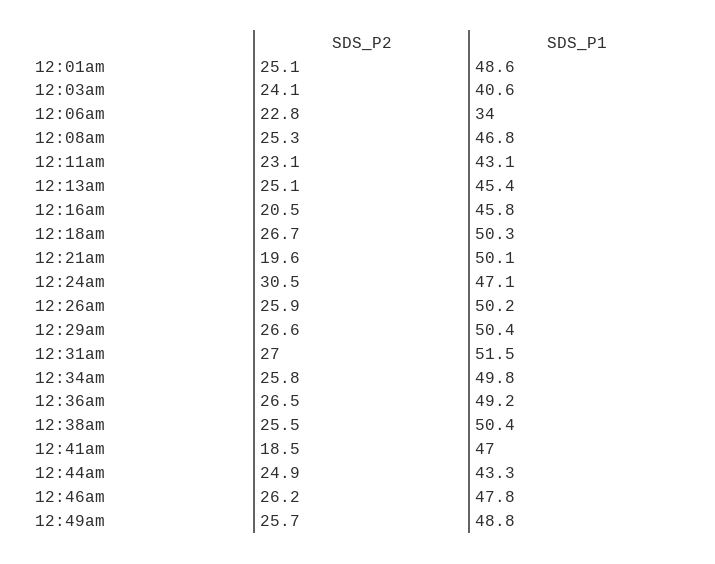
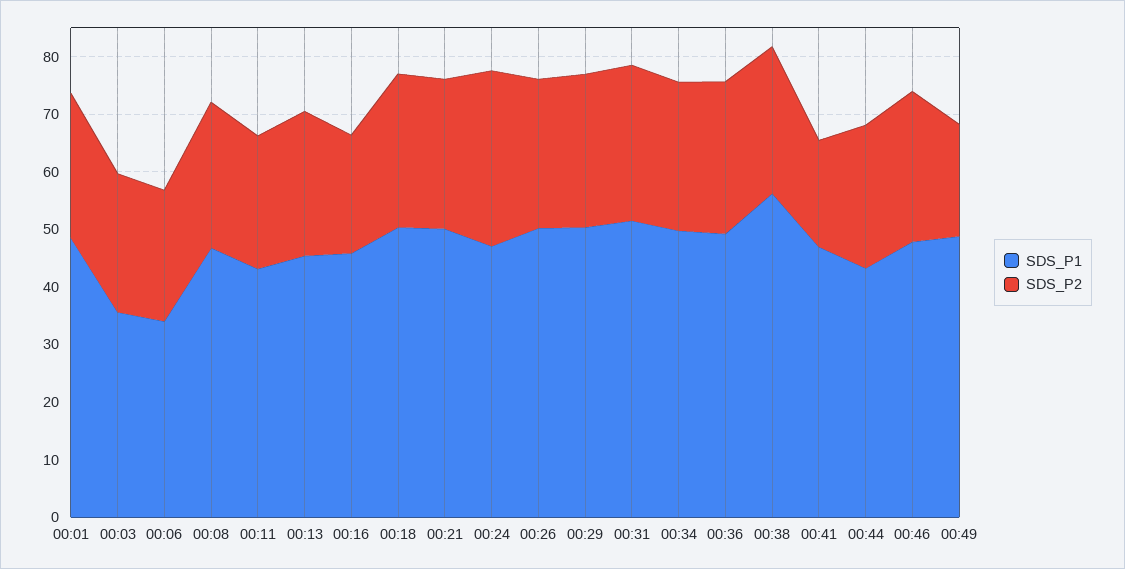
  {
    "SDS_P2": {
      "12:01am": 25.1,
      "12:03am": 24.1,
      "12:06am": 22.8,
      "12:08am": 25.3,
      "12:11am": 23.1,
      "12:13am": 25.1,
      "12:16am": 20.5,
      "12:18am": 26.7,
-     "12:21am": 19.6,
+     "12:21am": 26,
      "12:24am": 30.5,
      "12:26am": 25.9,
      "12:29am": 26.6,
      "12:31am": 27,
      "12:34am": 25.8,
      "12:36am": 26.5,
      "12:38am": 25.5,
      "12:41am": 18.5,
      "12:44am": 24.9,
      "12:46am": 26.2,
-     "12:49am": 25.7
+     "12:49am": 20
    },
    "SDS_P1": {
      "12:01am": 48.6,
-     "12:03am": 40.6,
+     "12:03am": 36,
      "12:06am": 34,
      "12:08am": 46.8,
      "12:11am": 43.1,
      "12:13am": 45.4,
      "12:16am": 45.8,
      "12:18am": 50.3,
      "12:21am": 50.1,
      "12:24am": 47.1,
      "12:26am": 50.2,
      "12:29am": 50.4,
      "12:31am": 51.5,
      "12:34am": 49.8,
      "12:36am": 49.2,
-     "12:38am": 50.4,
+     "12:38am": 56,
      "12:41am": 47,
      "12:44am": 43.3,
      "12:46am": 47.8,
      "12:49am": 48.8
    }
  }

